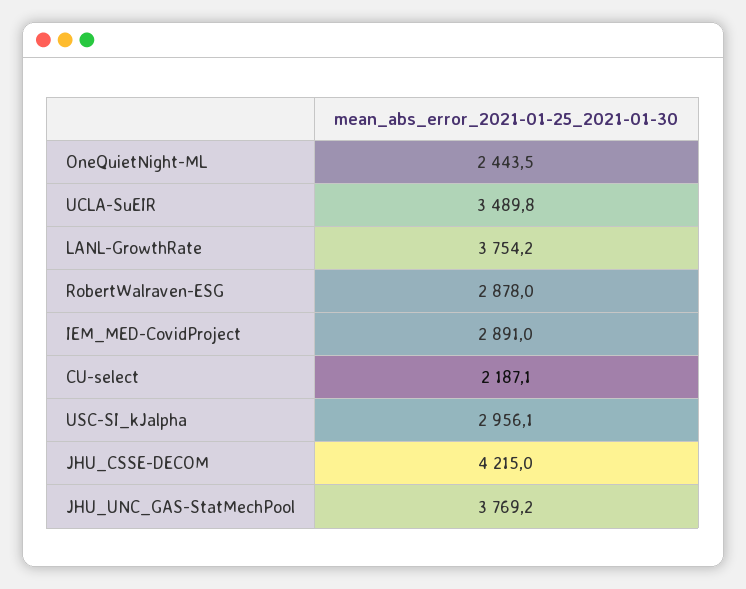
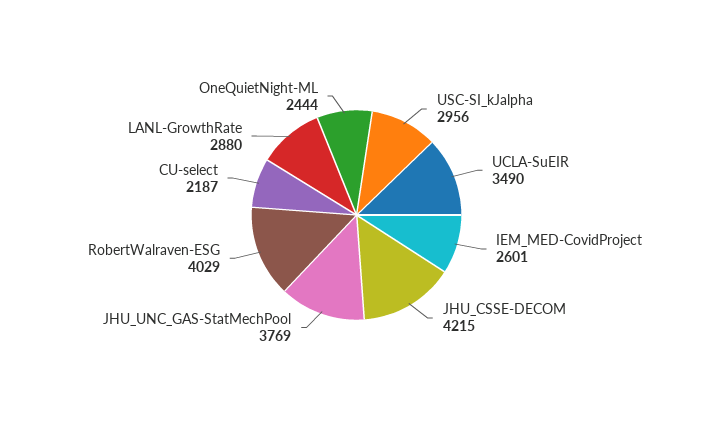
  {
    "OneQuietNight-ML": 2443.5,
    "UCLA-SuEIR": 3489.8,
-   "LANL-GrowthRate": 3754.2,
+   "LANL-GrowthRate": 2880,
-   "RobertWalraven-ESG": 2878,
+   "RobertWalraven-ESG": 4029,
-   "IEM_MED-CovidProject": 2891,
+   "IEM_MED-CovidProject": 2601,
    "CU-select": 2187.1,
    "USC-SI_kJalpha": 2956.1,
    "JHU_CSSE-DECOM": 4215,
    "JHU_UNC_GAS-StatMechPool": 3769.2
  }

